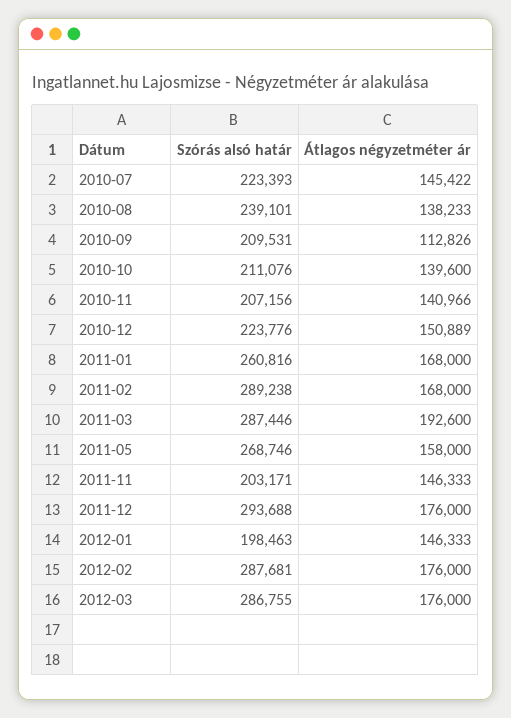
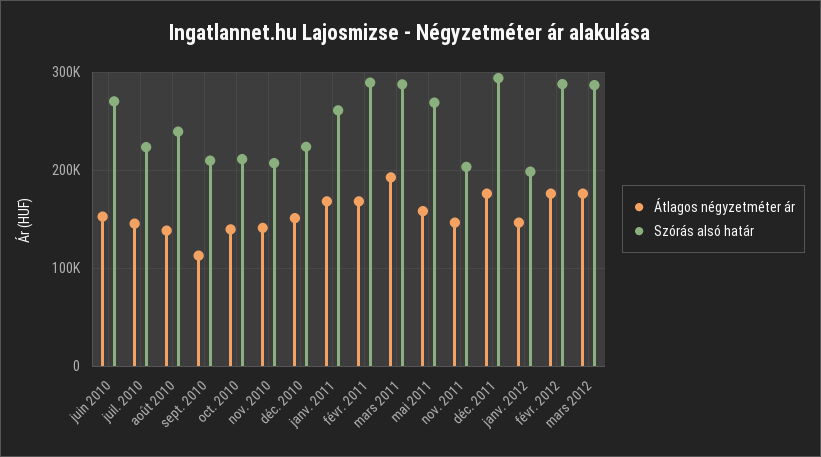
  {
    "Szórás alsó határ": {
      "2010-07": 223393,
      "2010-08": 239101,
      "2010-09": 209531,
      "2010-10": 211076,
      "2010-11": 207156,
      "2010-12": 223776,
      "2011-01": 260816,
      "2011-02": 289238,
      "2011-03": 287446,
      "2011-05": 268746,
      "2011-11": 203171,
      "2011-12": 293688,
      "2012-01": 198463,
      "2012-02": 287681,
-     "2012-03": 286755
+     "2012-03": 286755,
+     "juin 2010": 270000
    },
    "Átlagos négyzetméter ár": {
      "2010-07": 145422,
      "2010-08": 138233,
      "2010-09": 112826,
      "2010-10": 139600,
      "2010-11": 140966,
      "2010-12": 150889,
      "2011-01": 168000,
      "2011-02": 168000,
      "2011-03": 192600,
      "2011-05": 158000,
      "2011-11": 146333,
      "2011-12": 176000,
      "2012-01": 146333,
      "2012-02": 176000,
-     "2012-03": 176000
+     "2012-03": 176000,
+     "juin 2010": 150000
    }
  }

